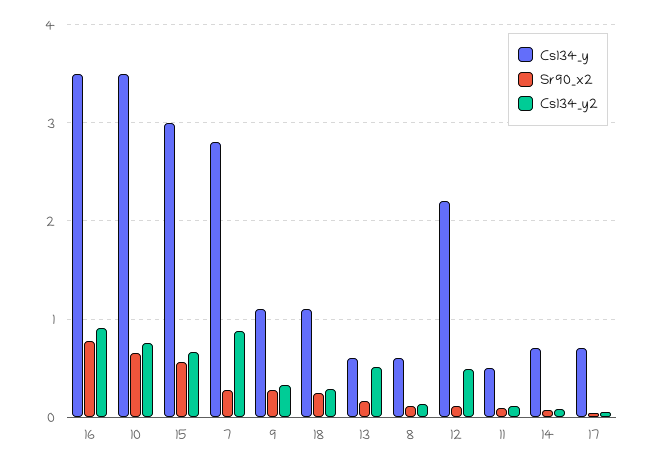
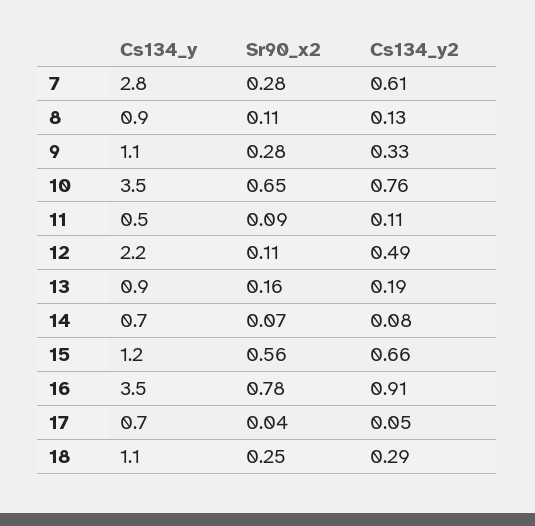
  {
    "Cs134_y": {
      "16": 3.5,
      "10": 3.5,
-     "15": 3,
+     "15": 1.2,
      "7": 2.8,
      "9": 1.1,
      "18": 1.1,
-     "13": 0.6,
+     "13": 0.9,
-     "8": 0.6,
+     "8": 0.9,
      "12": 2.2,
      "11": 0.5,
      "14": 0.7,
      "17": 0.7
    },
    "Sr90_x2": {
      "16": 0.78,
      "10": 0.65,
      "15": 0.56,
      "7": 0.28,
      "9": 0.28,
      "18": 0.25,
      "13": 0.16,
      "8": 0.11,
      "12": 0.11,
      "11": 0.09,
      "14": 0.07,
      "17": 0.04
    },
    "Cs134_y2": {
      "16": 0.91,
      "10": 0.76,
      "15": 0.66,
-     "7": 0.9,
+     "7": 0.61,
      "9": 0.33,
      "18": 0.29,
-     "13": 0.5,
+     "13": 0.19,
      "8": 0.13,
      "12": 0.49,
      "11": 0.11,
      "14": 0.08,
      "17": 0.05
    }
  }

